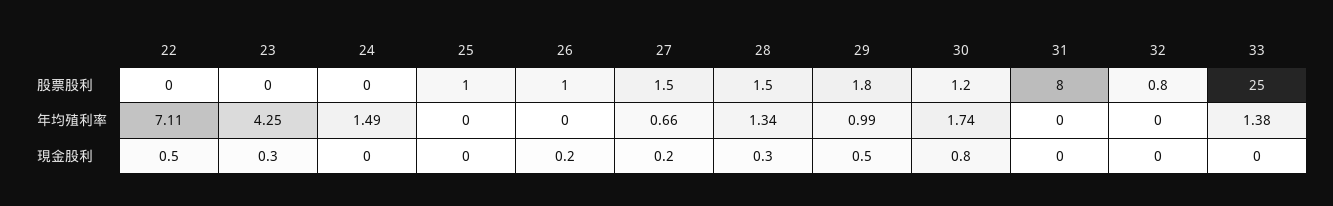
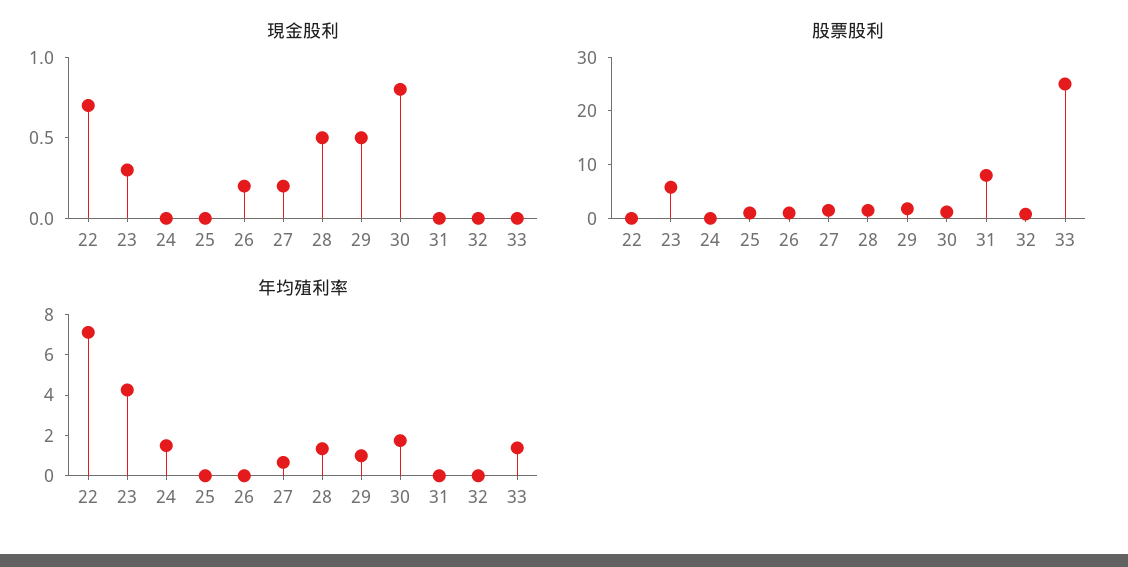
  {
    "股票股利": {
      "22": 0,
-     "23": 0,
+     "23": 6,
      "24": 0,
      "25": 1,
      "26": 1,
      "27": 1.5,
      "28": 1.5,
      "29": 1.8,
      "30": 1.2,
      "31": 8,
      "32": 0.8,
      "33": 25
    },
    "年均殖利率": {
      "22": 7.11,
      "23": 4.25,
      "24": 1.49,
      "25": 0,
      "26": 0,
      "27": 0.66,
      "28": 1.34,
      "29": 0.99,
      "30": 1.74,
      "31": 0,
      "32": 0,
      "33": 1.38
    },
    "現金股利": {
-     "22": 0.5,
+     "22": 0.7,
      "23": 0.3,
      "24": 0,
      "25": 0,
      "26": 0.2,
      "27": 0.2,
-     "28": 0.3,
+     "28": 0.5,
      "29": 0.5,
      "30": 0.8,
      "31": 0,
      "32": 0,
      "33": 0
    }
  }

